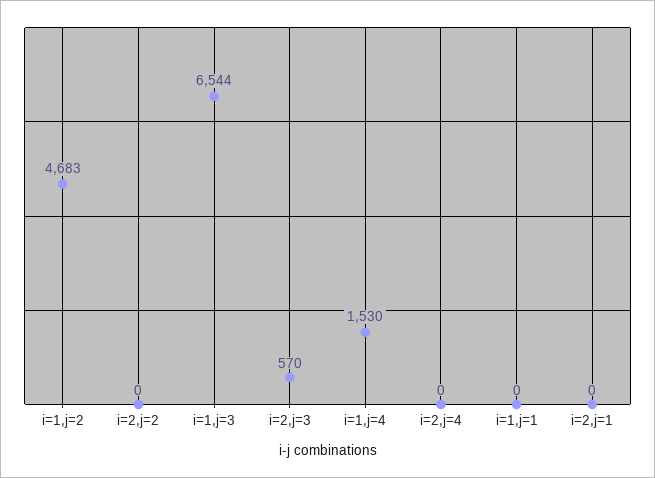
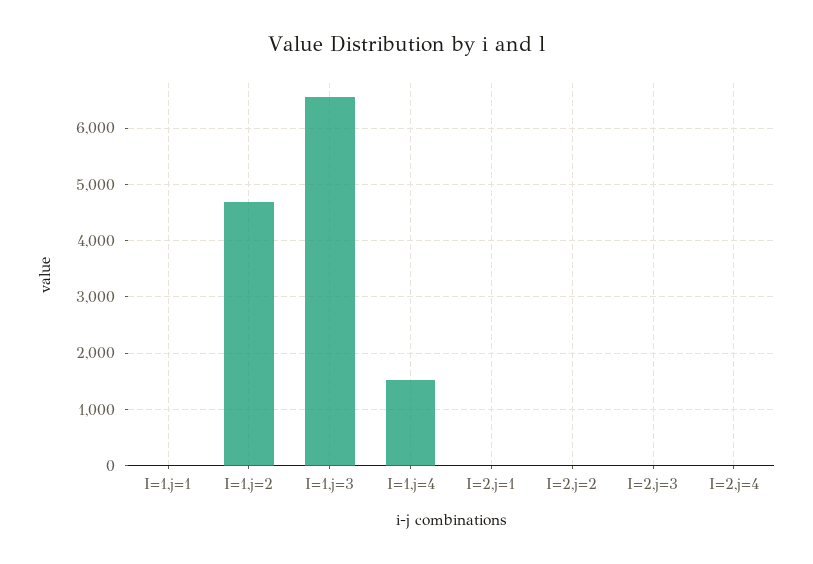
  {
    "i=1,j=2": 4683,
    "i=2,j=2": 0,
    "i=1,j=3": 6544,
-   "i=2,j=3": 570,
+   "i=2,j=3": 0,
    "i=1,j=4": 1530,
    "i=2,j=4": 0,
    "i=1,j=1": 0,
    "i=2,j=1": 0
  }

